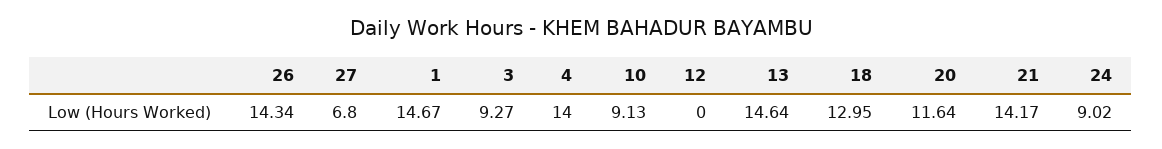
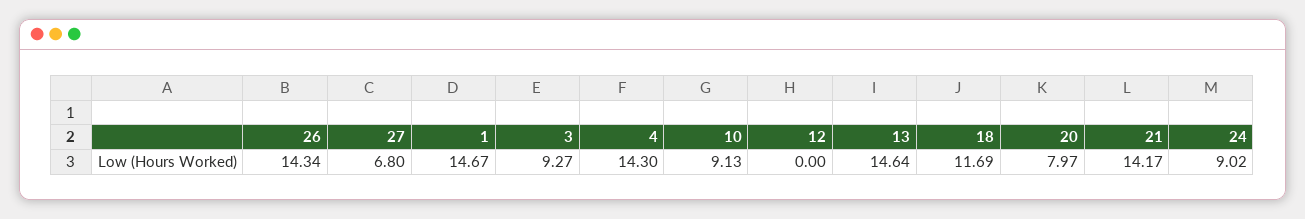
  {
    "26": 14.34,
    "27": 6.8,
    "1": 14.67,
    "3": 9.27,
-   "4": 14,
+   "4": 14.3,
    "10": 9.13,
    "12": 0,
    "13": 14.64,
-   "18": 12.95,
+   "18": 11.69,
-   "20": 11.64,
+   "20": 7.97,
    "21": 14.17,
    "24": 9.02
  }

